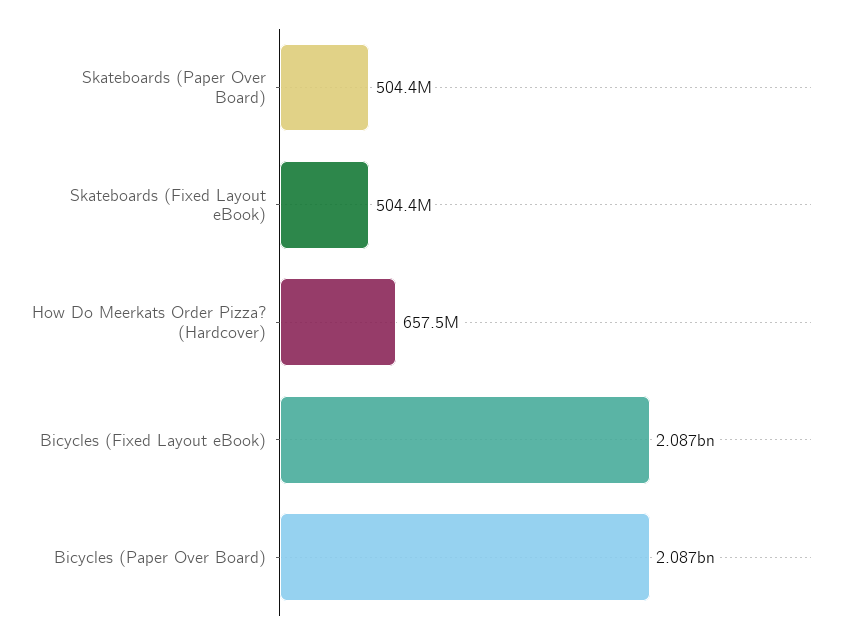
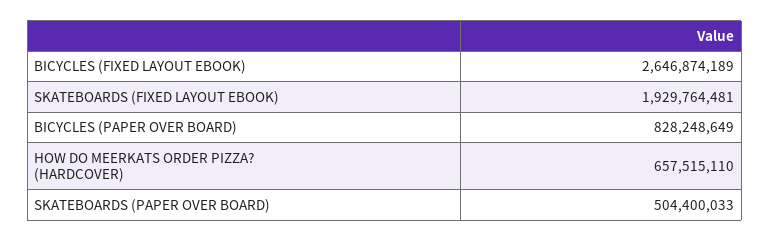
  {
    "Skateboards (Paper Over Board)": 504400033,
-   "Skateboards (Fixed Layout eBook)": 504400000,
+   "Skateboards (Fixed Layout eBook)": 1929764481,
    "How Do Meerkats Order Pizza? (Hardcover)": 657515110,
-   "Bicycles (Fixed Layout eBook)": 2087000000,
+   "Bicycles (Fixed Layout eBook)": 2646874189,
-   "Bicycles (Paper Over Board)": 2087000000
+   "Bicycles (Paper Over Board)": 828248649
  }

